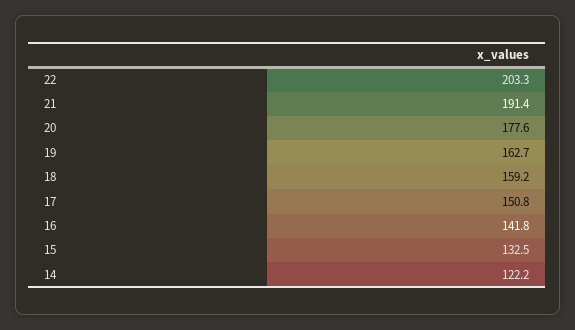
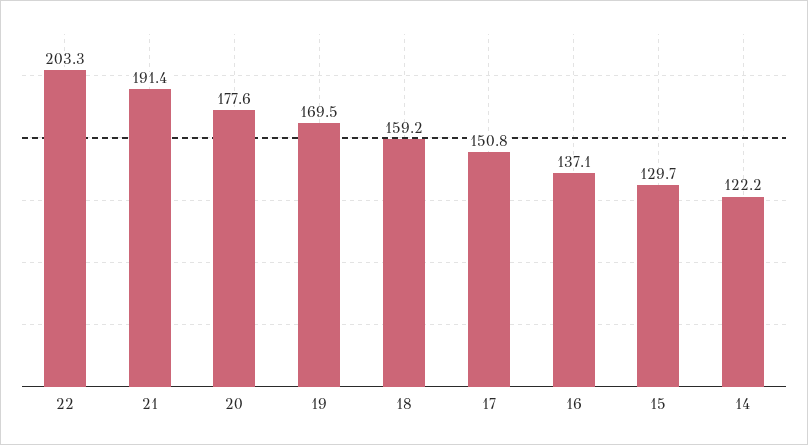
  {
    "22": 203.3,
    "21": 191.4,
    "20": 177.6,
-   "19": 162.7,
+   "19": 169.5,
    "18": 159.2,
    "17": 150.8,
-   "16": 141.8,
+   "16": 137.1,
-   "15": 132.5,
+   "15": 129.7,
    "14": 122.2
  }

